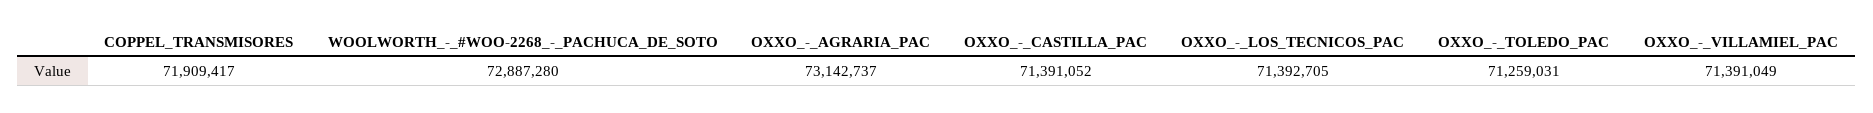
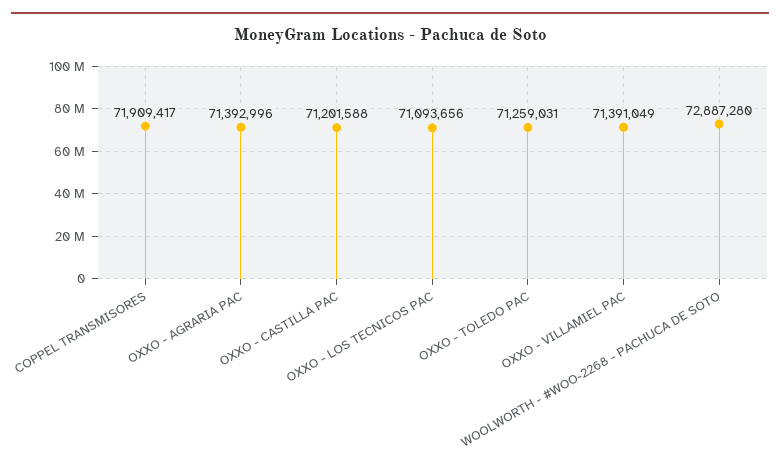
  {
    "COPPEL_TRANSMISORES": 71909417,
    "WOOLWORTH_-_#WOO-2268_-_PACHUCA_DE_SOTO": 72887280,
-   "OXXO_-_AGRARIA_PAC": 73142737,
+   "OXXO_-_AGRARIA_PAC": 71392996,
-   "OXXO_-_CASTILLA_PAC": 71391052,
+   "OXXO_-_CASTILLA_PAC": 71201588,
-   "OXXO_-_LOS_TECNICOS_PAC": 71392705,
+   "OXXO_-_LOS_TECNICOS_PAC": 71093656,
    "OXXO_-_TOLEDO_PAC": 71259031,
    "OXXO_-_VILLAMIEL_PAC": 71391049
  }

